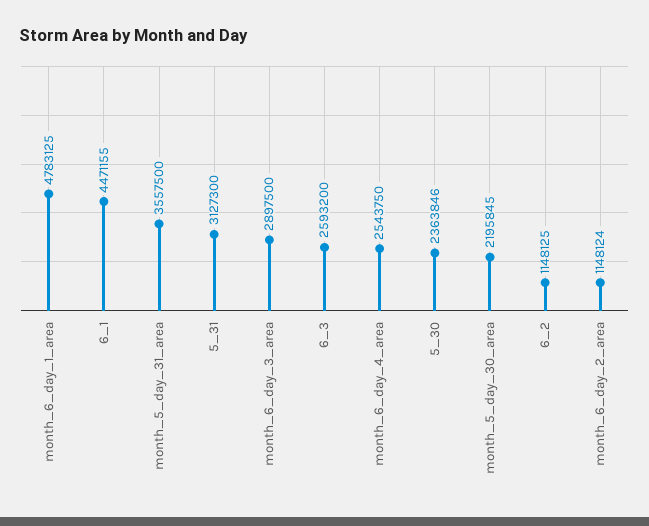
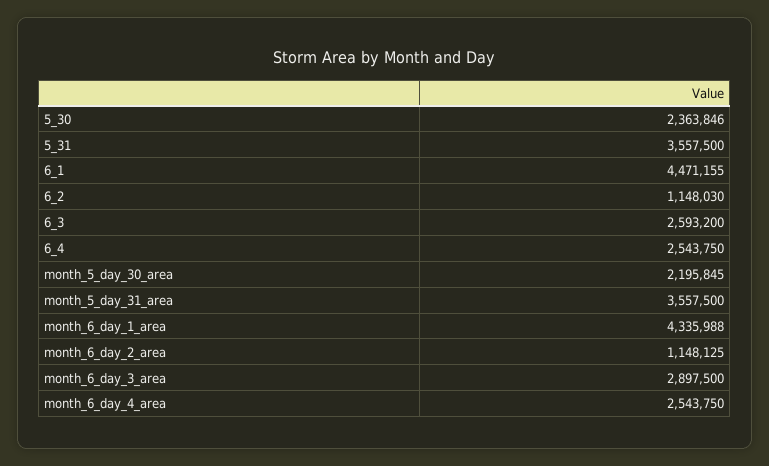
  {
-   "month_6_day_1_area": 4783125,
+   "month_6_day_1_area": 4335988,
    "6_1": 4471155,
    "month_5_day_31_area": 3557500,
-   "5_31": 3127300,
+   "5_31": 3557500,
    "month_6_day_3_area": 2897500,
    "6_3": 2593200,
    "month_6_day_4_area": 2543750,
    "5_30": 2363846,
    "month_5_day_30_area": 2195845,
-   "6_2": 1148125,
+   "6_2": 1148030,
-   "month_6_day_2_area": 1148124
+   "month_6_day_2_area": 1148125,
+   "6_4": 2543750
  }

